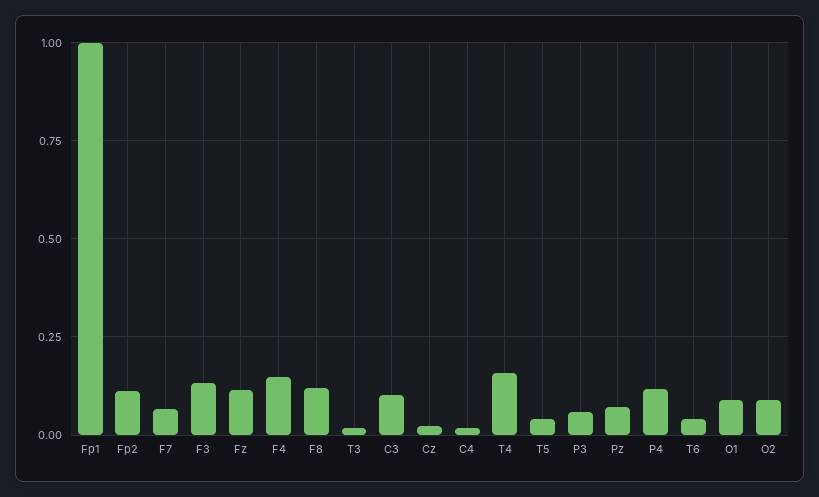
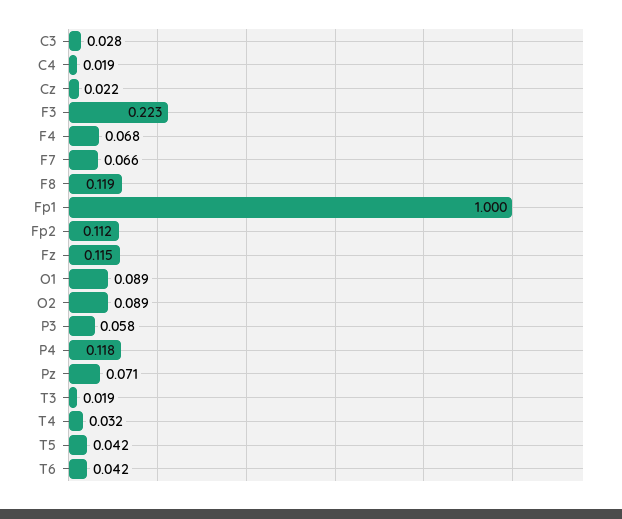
  {
    "Fp1": 1,
    "Fp2": 0.112,
    "F7": 0.066,
-   "F3": 0.125,
+   "F3": 0.223,
    "Fz": 0.115,
-   "F4": 0.15,
+   "F4": 0.068,
    "F8": 0.119,
    "T3": 0.019,
-   "C3": 0.1,
+   "C3": 0.028,
    "Cz": 0.022,
    "C4": 0.019,
-   "T4": 0.15,
+   "T4": 0.032,
    "T5": 0.042,
    "P3": 0.058,
    "Pz": 0.071,
    "P4": 0.118,
    "T6": 0.042,
    "O1": 0.089,
    "O2": 0.089
  }

